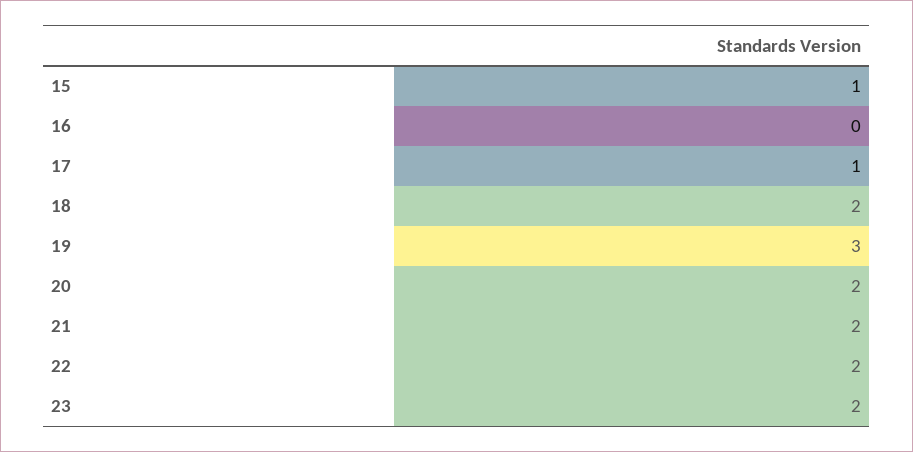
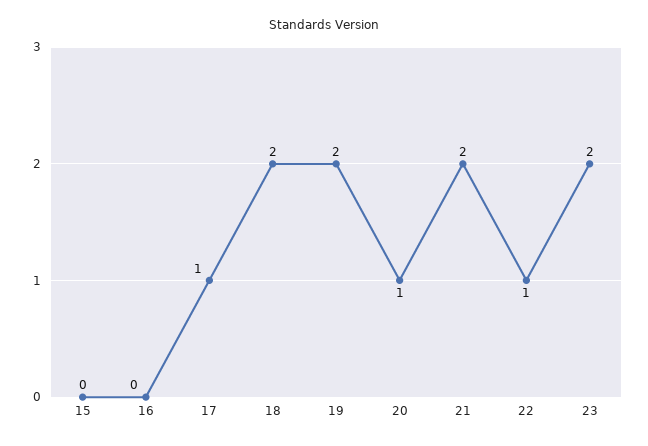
  {
-   "15": 1,
+   "15": 0,
    "16": 0,
    "17": 1,
    "18": 2,
-   "19": 3,
+   "19": 2,
-   "20": 2,
+   "20": 1,
    "21": 2,
-   "22": 2,
+   "22": 1,
    "23": 2
  }

